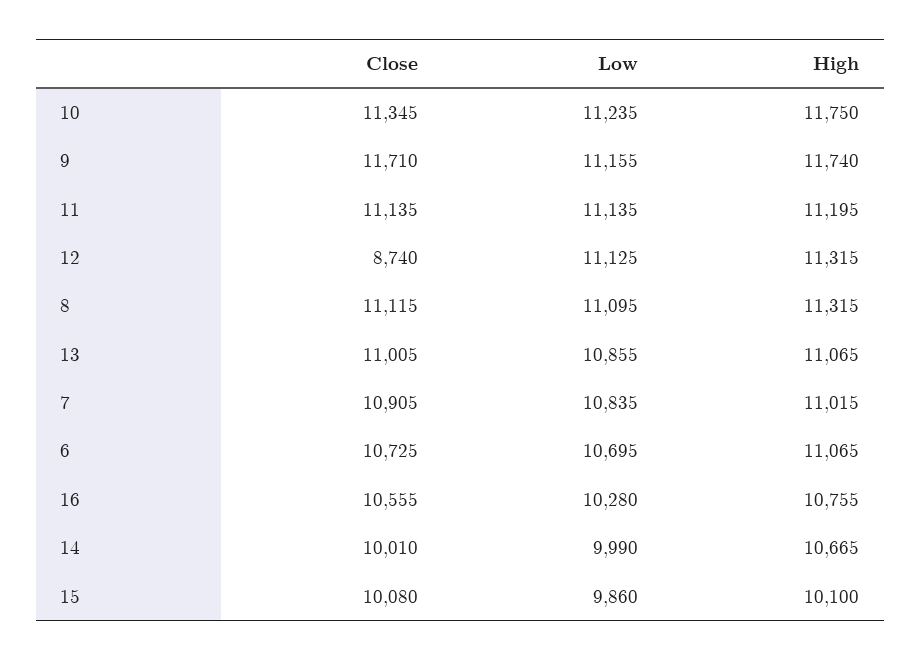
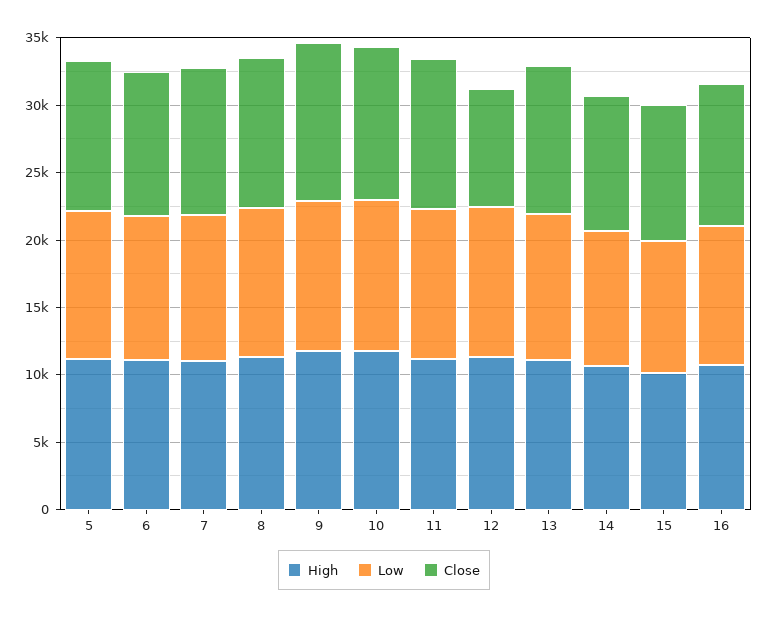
  {
    "Close": {
      "10": 11345,
      "9": 11710,
      "11": 11135,
      "12": 8740,
      "8": 11115,
      "13": 11005,
      "7": 10905,
      "6": 10725,
      "16": 10555,
      "14": 10010,
-     "15": 10080
+     "15": 10080,
+     "5": 11000
    },
    "Low": {
      "10": 11235,
      "9": 11155,
      "11": 11135,
      "12": 11125,
      "8": 11095,
      "13": 10855,
      "7": 10835,
      "6": 10695,
      "16": 10280,
      "14": 9990,
-     "15": 9860
+     "15": 9860,
+     "5": 11000
    },
    "High": {
      "10": 11750,
      "9": 11740,
      "11": 11195,
      "12": 11315,
      "8": 11315,
      "13": 11065,
      "7": 11015,
      "6": 11065,
      "16": 10755,
      "14": 10665,
-     "15": 10100
+     "15": 10100,
+     "5": 11000
    }
  }

